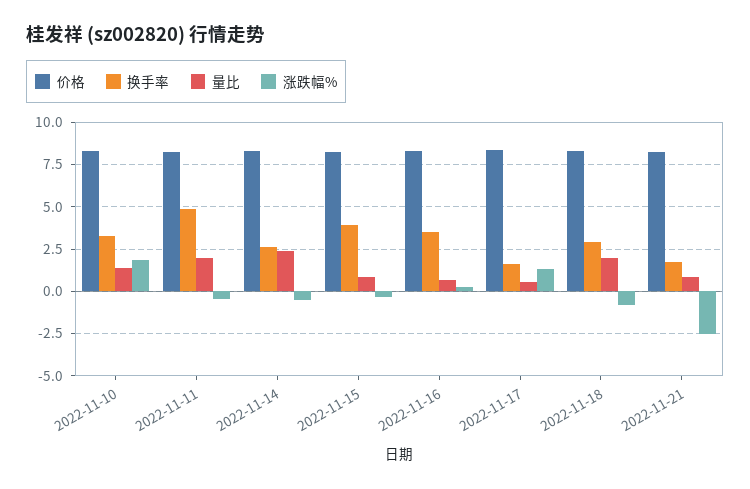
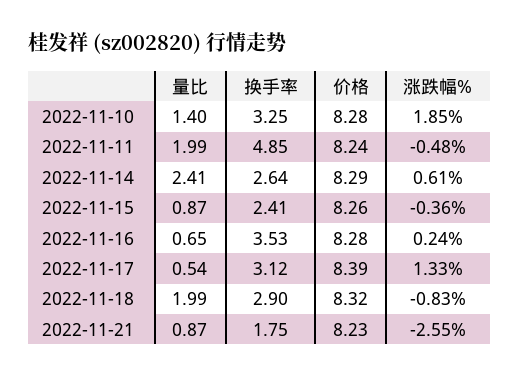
  {
    "价格": {
      "2022-11-10": 8.28,
      "2022-11-11": 8.24,
      "2022-11-14": 8.29,
      "2022-11-15": 8.26,
      "2022-11-16": 8.28,
      "2022-11-17": 8.39,
      "2022-11-18": 8.32,
      "2022-11-21": 8.23
    },
    "换手率": {
      "2022-11-10": 3.25,
      "2022-11-11": 4.85,
      "2022-11-14": 2.64,
-     "2022-11-15": 4,
+     "2022-11-15": 2.41,
      "2022-11-16": 3.53,
-     "2022-11-17": 1.5,
+     "2022-11-17": 3.12,
      "2022-11-18": 2.9,
      "2022-11-21": 1.75
    },
    "量比": {
      "2022-11-10": 1.4,
      "2022-11-11": 1.99,
      "2022-11-14": 2.41,
      "2022-11-15": 0.87,
      "2022-11-16": 0.65,
      "2022-11-17": 0.54,
      "2022-11-18": 1.99,
      "2022-11-21": 0.87
    },
    "涨跌幅%": {
      "2022-11-10": 1.85,
      "2022-11-11": -0.48,
-     "2022-11-14": -0.5,
+     "2022-11-14": 0.61,
      "2022-11-15": -0.36,
      "2022-11-16": 0.24,
      "2022-11-17": 1.33,
      "2022-11-18": -0.83,
      "2022-11-21": -2.55
    }
  }

